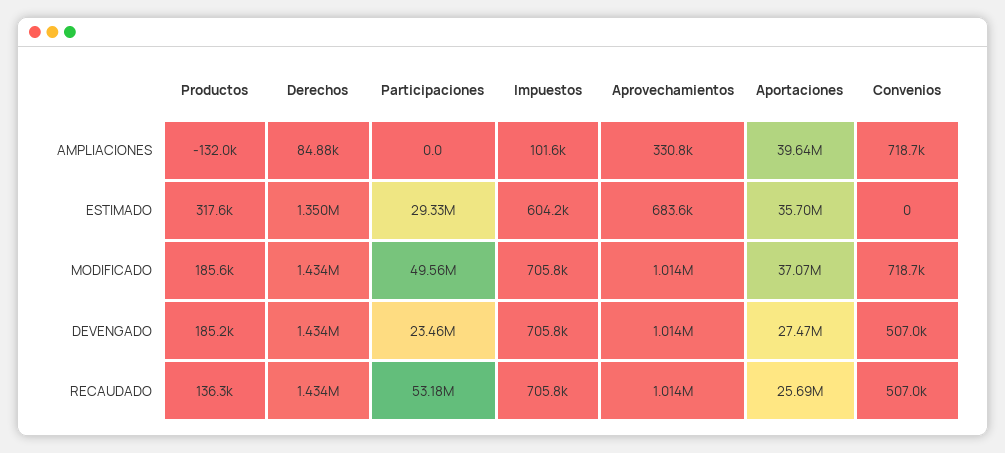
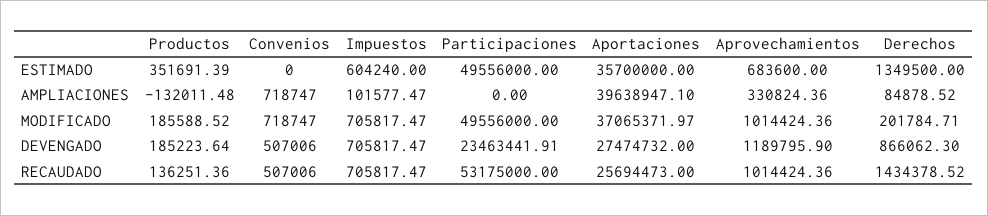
  {
    "Productos": {
      "AMPLIACIONES": -132011.48,
-     "ESTIMADO": 317600,
+     "ESTIMADO": 351691.39,
      "MODIFICADO": 185588.52,
      "DEVENGADO": 185223.64,
      "RECAUDADO": 136251.36
    },
    "Derechos": {
      "AMPLIACIONES": 84878.52,
      "ESTIMADO": 1349500,
-     "MODIFICADO": 1434000,
+     "MODIFICADO": 201784.71,
-     "DEVENGADO": 1434000,
+     "DEVENGADO": 866062.3,
      "RECAUDADO": 1434378.52
    },
    "Participaciones": {
      "AMPLIACIONES": 0,
-     "ESTIMADO": 29330000,
+     "ESTIMADO": 49556000,
      "MODIFICADO": 49556000,
      "DEVENGADO": 23463441.91,
      "RECAUDADO": 53175000
    },
    "Impuestos": {
      "AMPLIACIONES": 101577.47,
      "ESTIMADO": 604240,
      "MODIFICADO": 705817.47,
      "DEVENGADO": 705817.47,
      "RECAUDADO": 705817.47
    },
    "Aprovechamientos": {
      "AMPLIACIONES": 330824.36,
      "ESTIMADO": 683600,
      "MODIFICADO": 1014424.36,
-     "DEVENGADO": 1014000,
+     "DEVENGADO": 1189795.9,
      "RECAUDADO": 1014424.36
    },
    "Aportaciones": {
      "AMPLIACIONES": 39638947.1,
      "ESTIMADO": 35700000,
      "MODIFICADO": 37065371.97,
      "DEVENGADO": 27474732,
      "RECAUDADO": 25694473
    },
    "Convenios": {
      "AMPLIACIONES": 718747,
      "ESTIMADO": 0,
      "MODIFICADO": 718747,
      "DEVENGADO": 507006,
      "RECAUDADO": 507006
    }
  }

